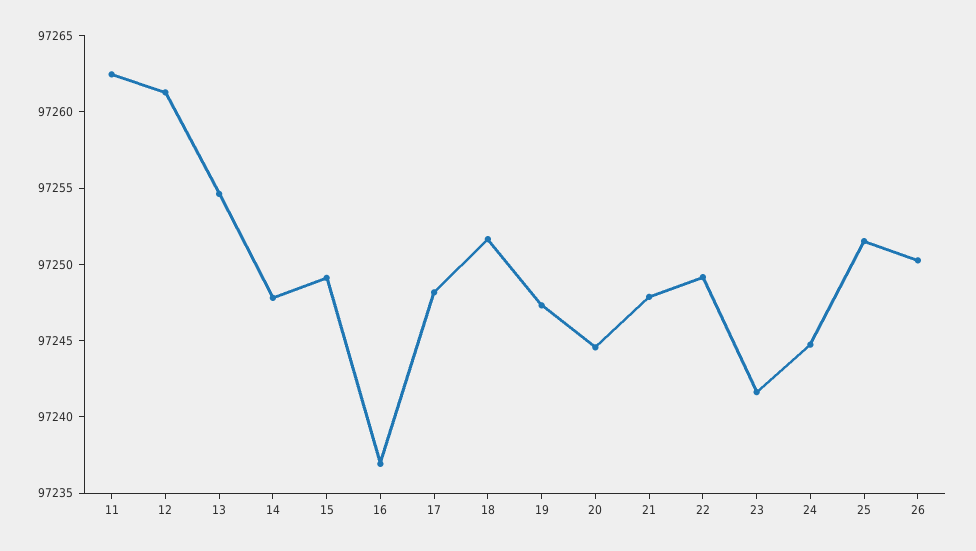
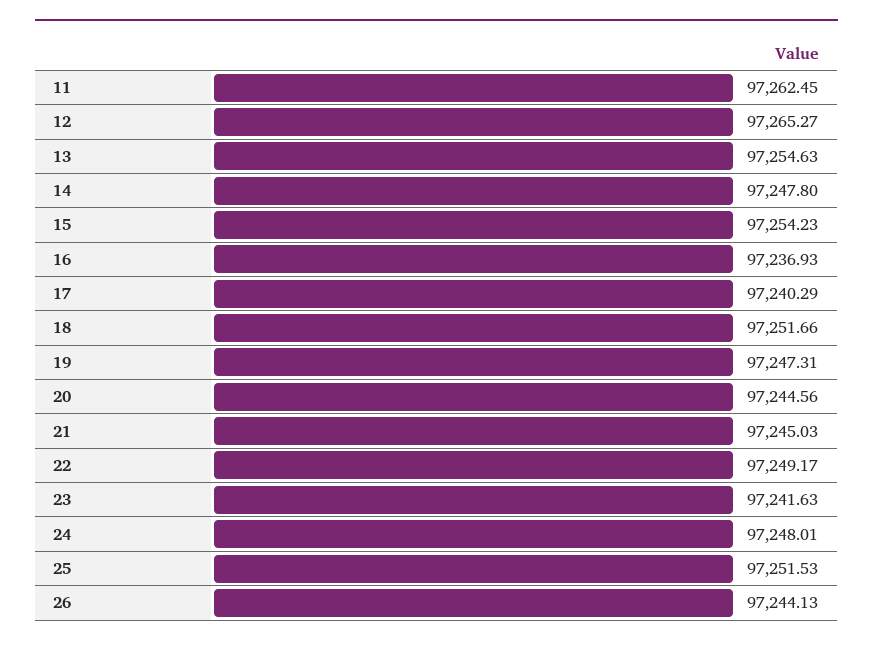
  {
    "11": 97262.45,
-   "12": 97261,
+   "12": 97265.27,
    "13": 97254.63,
    "14": 97247.8,
-   "15": 97249,
+   "15": 97254.23,
    "16": 97236.93,
-   "17": 97248,
+   "17": 97240.29,
    "18": 97251.66,
    "19": 97247.31,
    "20": 97244.56,
-   "21": 97248,
+   "21": 97245.03,
    "22": 97249.17,
    "23": 97241.63,
-   "24": 97245,
+   "24": 97248.01,
    "25": 97251.53,
-   "26": 97250
+   "26": 97244.13
  }

